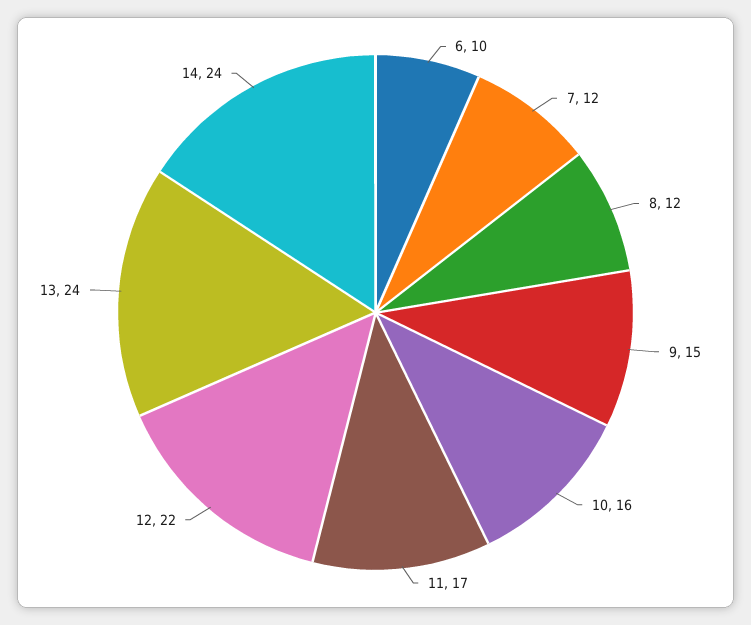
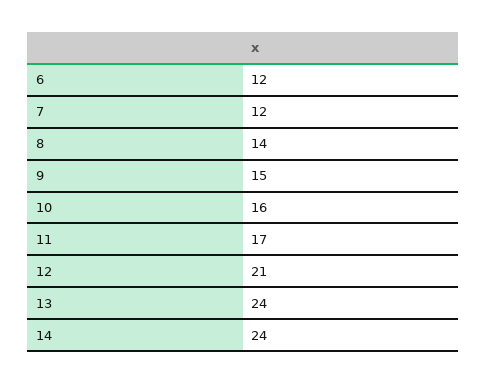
  {
-   "6": 10,
+   "6": 12,
    "7": 12,
-   "8": 12,
+   "8": 14,
    "9": 15,
    "10": 16,
    "11": 17,
-   "12": 22,
+   "12": 21,
    "13": 24,
    "14": 24
  }

